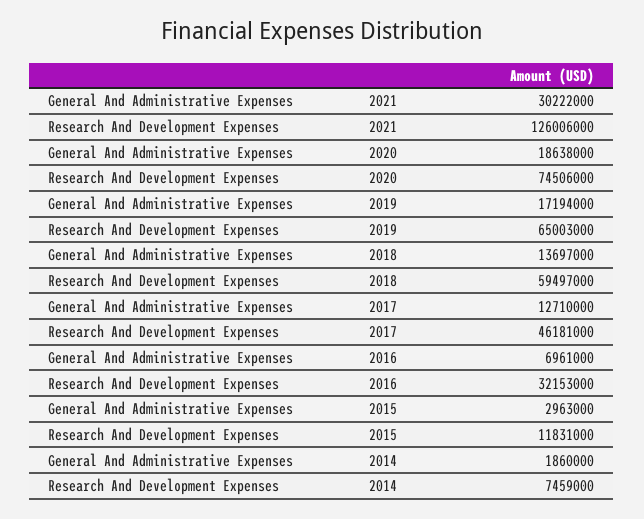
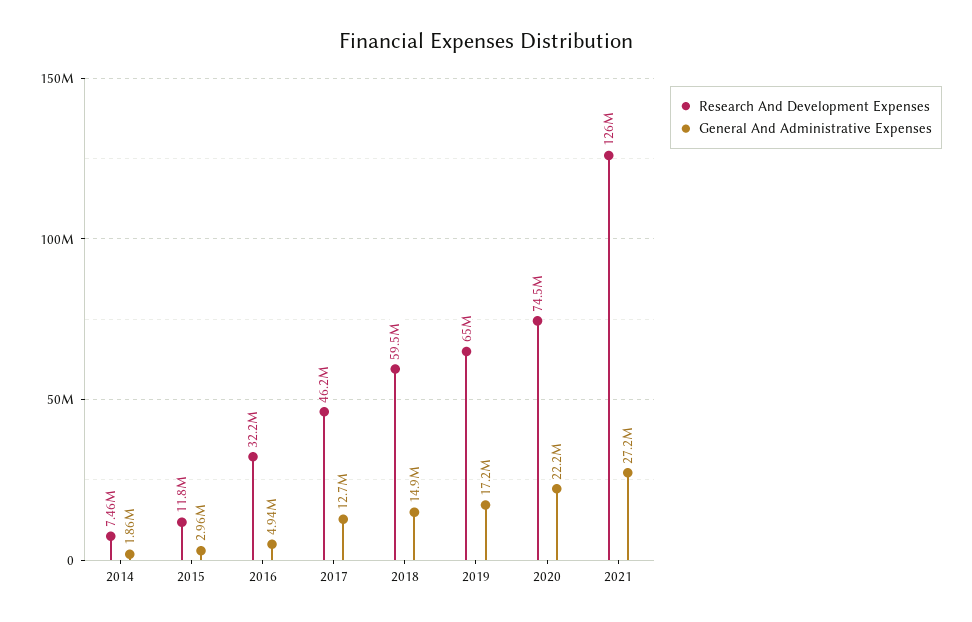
  {
    "General And Administrative Expenses": {
-     "2021": 30222000,
+     "2021": 27200000,
-     "2020": 18638000,
+     "2020": 22200000,
      "2019": 17194000,
-     "2018": 13697000,
+     "2018": 14900000,
      "2017": 12710000,
-     "2016": 6961000,
+     "2016": 4940000,
      "2015": 2963000,
      "2014": 1860000
    },
    "Research And Development Expenses": {
      "2021": 126006000,
      "2020": 74506000,
      "2019": 65003000,
      "2018": 59497000,
      "2017": 46181000,
      "2016": 32153000,
      "2015": 11831000,
      "2014": 7459000
    }
  }

